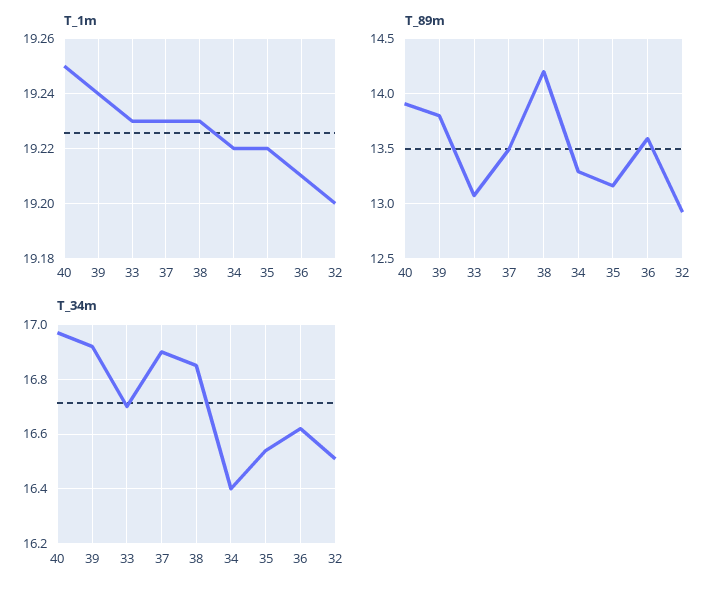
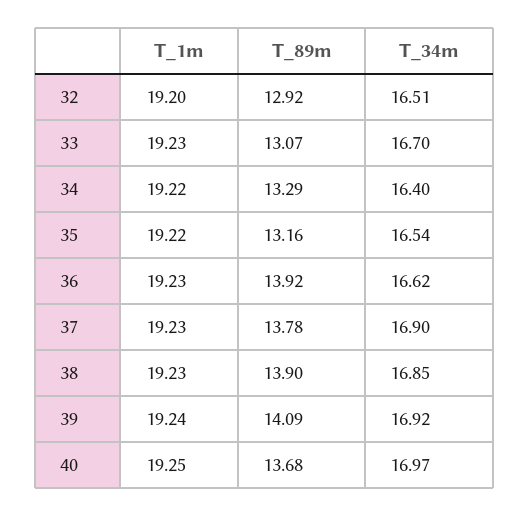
  {
    "T_1m": {
      "40": 19.25,
      "39": 19.24,
      "33": 19.23,
      "37": 19.23,
      "38": 19.23,
      "34": 19.22,
      "35": 19.22,
-     "36": 19.21,
+     "36": 19.23,
      "32": 19.2
    },
    "T_89m": {
-     "40": 13.9,
+     "40": 13.68,
-     "39": 13.8,
+     "39": 14.09,
      "33": 13.07,
-     "37": 13.5,
+     "37": 13.78,
-     "38": 14.2,
+     "38": 13.9,
      "34": 13.29,
      "35": 13.16,
-     "36": 13.6,
+     "36": 13.92,
      "32": 12.92
    },
    "T_34m": {
      "40": 16.97,
      "39": 16.92,
      "33": 16.7,
      "37": 16.9,
      "38": 16.85,
      "34": 16.4,
      "35": 16.54,
      "36": 16.62,
      "32": 16.51
    }
  }

